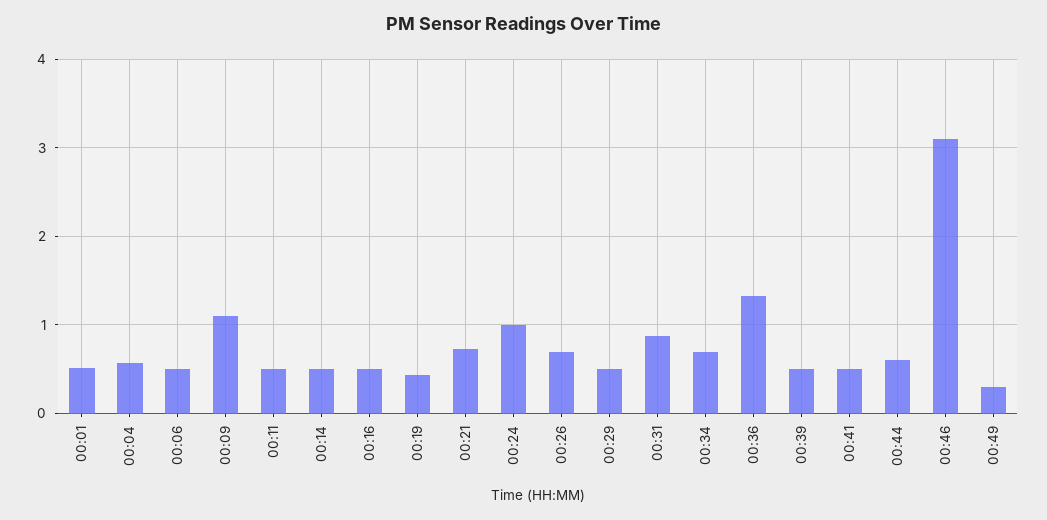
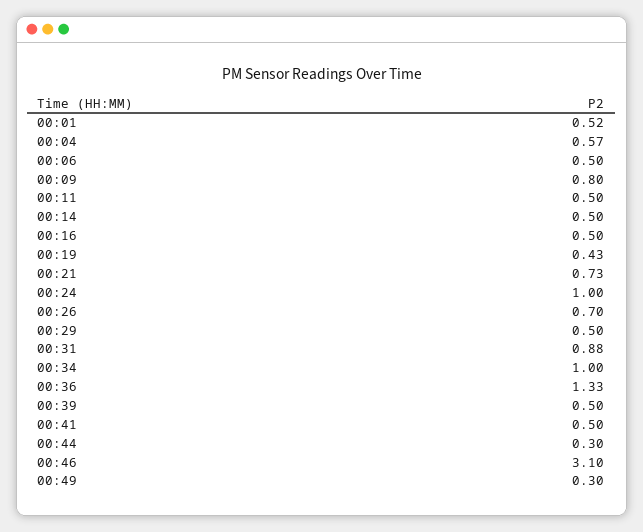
  {
    "00:01": 0.52,
    "00:04": 0.57,
    "00:06": 0.5,
-   "00:09": 1.1,
+   "00:09": 0.8,
    "00:11": 0.5,
    "00:14": 0.5,
    "00:16": 0.5,
    "00:19": 0.43,
    "00:21": 0.73,
    "00:24": 1,
    "00:26": 0.7,
    "00:29": 0.5,
    "00:31": 0.88,
-   "00:34": 0.7,
+   "00:34": 1,
    "00:36": 1.33,
    "00:39": 0.5,
    "00:41": 0.5,
-   "00:44": 0.6,
+   "00:44": 0.3,
    "00:46": 3.1,
    "00:49": 0.3
  }

